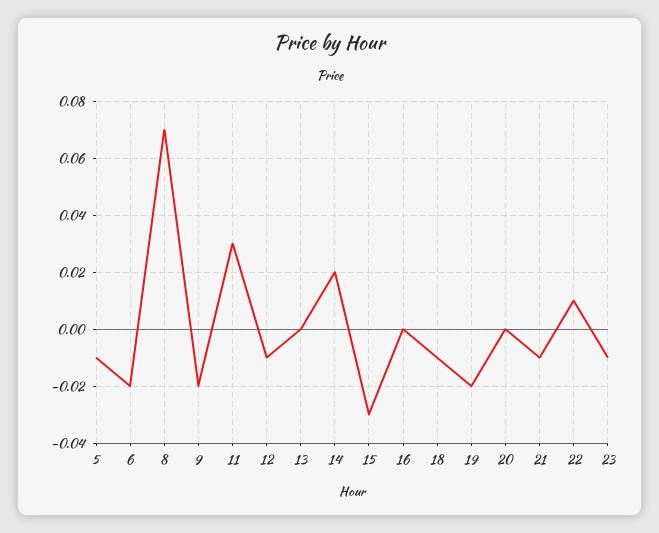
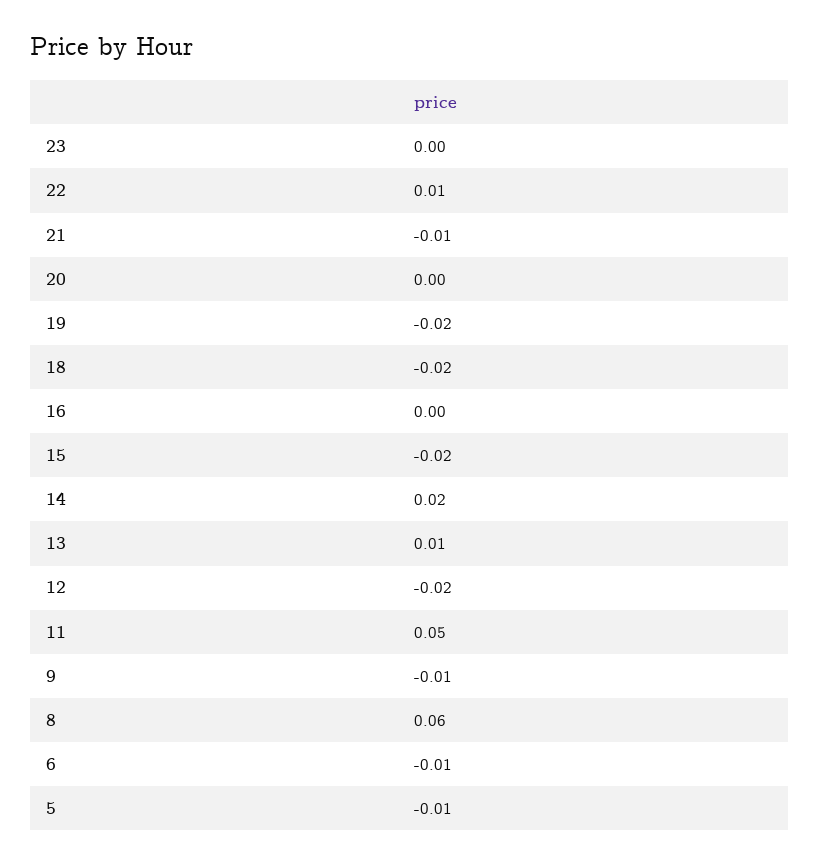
  {
    "5": -0.01,
-   "6": -0.02,
+   "6": -0.01,
-   "8": 0.07,
+   "8": 0.06,
-   "9": -0.02,
+   "9": -0.01,
-   "11": 0.03,
+   "11": 0.05,
-   "12": -0.01,
+   "12": -0.02,
-   "13": 0,
+   "13": 0.01,
    "14": 0.02,
-   "15": -0.03,
+   "15": -0.02,
    "16": 0,
-   "18": -0.01,
+   "18": -0.02,
    "19": -0.02,
    "20": 0,
    "21": -0.01,
    "22": 0.01,
-   "23": -0.01
+   "23": 0
  }

